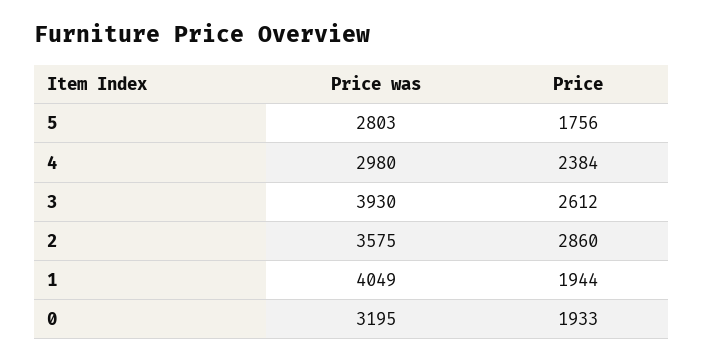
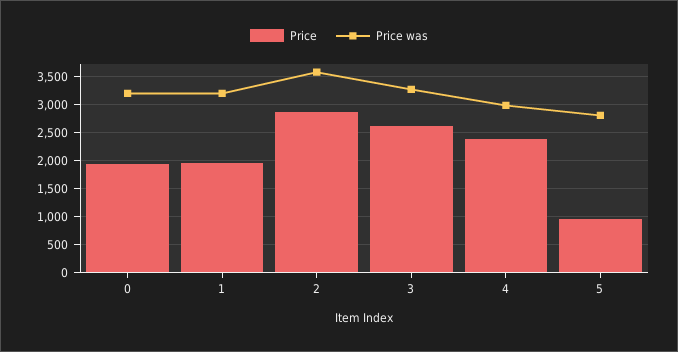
  {
    "Price was": {
      "5": 2803,
      "4": 2980,
-     "3": 3930,
+     "3": 3250,
      "2": 3575,
-     "1": 4049,
+     "1": 3250,
      "0": 3195
    },
    "Price": {
-     "5": 1756,
+     "5": 1000,
      "4": 2384,
      "3": 2612,
      "2": 2860,
      "1": 1944,
      "0": 1933
    }
  }

